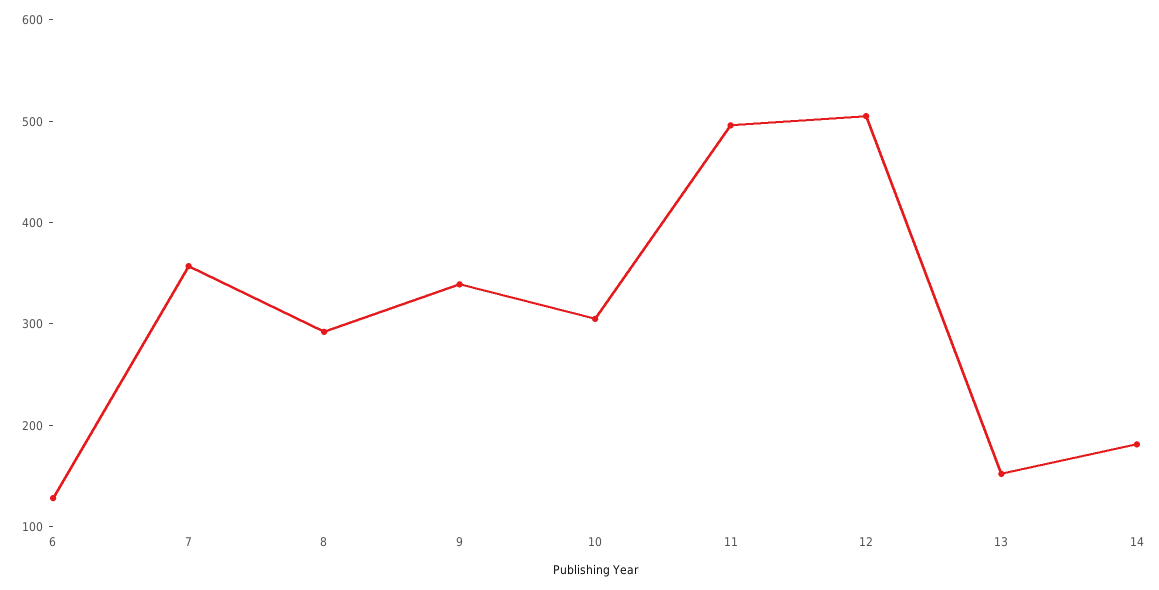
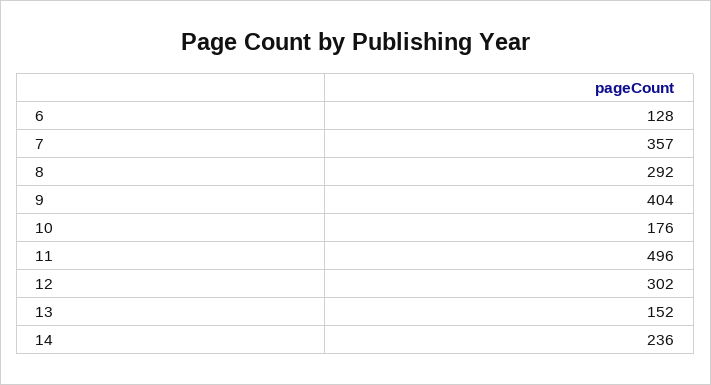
  {
    "6": 128,
    "7": 357,
    "8": 292,
-   "9": 340,
+   "9": 404,
-   "10": 300,
+   "10": 176,
    "11": 496,
-   "12": 500,
+   "12": 302,
    "13": 152,
-   "14": 180
+   "14": 236
  }

